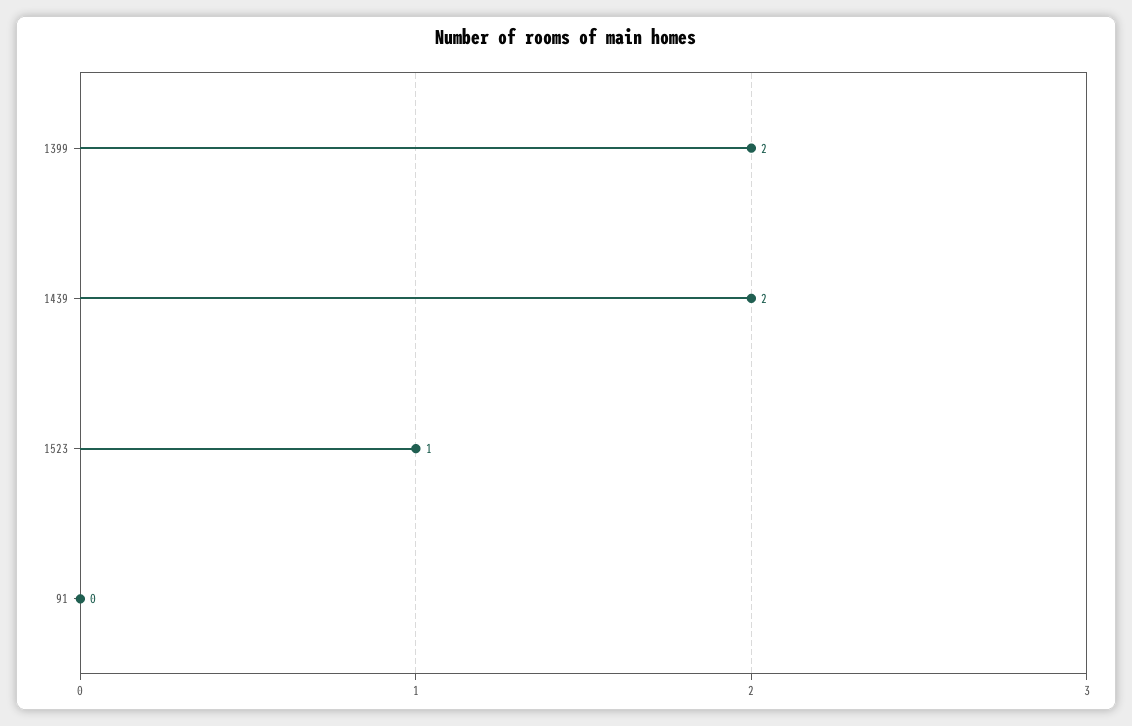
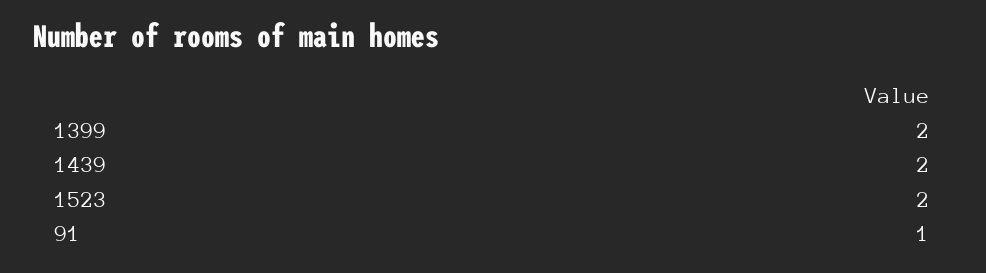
  {
    "1399": 2,
    "1439": 2,
-   "1523": 1,
+   "1523": 2,
-   "91": 0
+   "91": 1
  }

